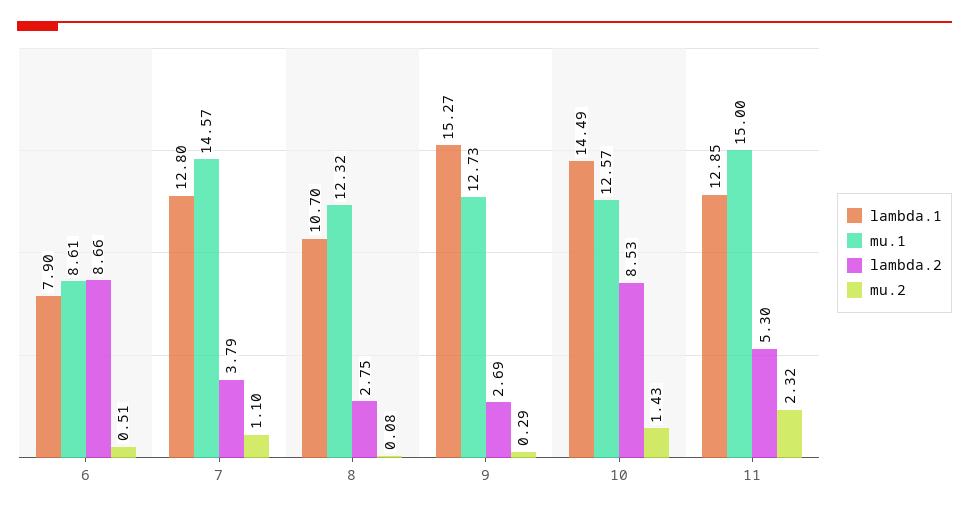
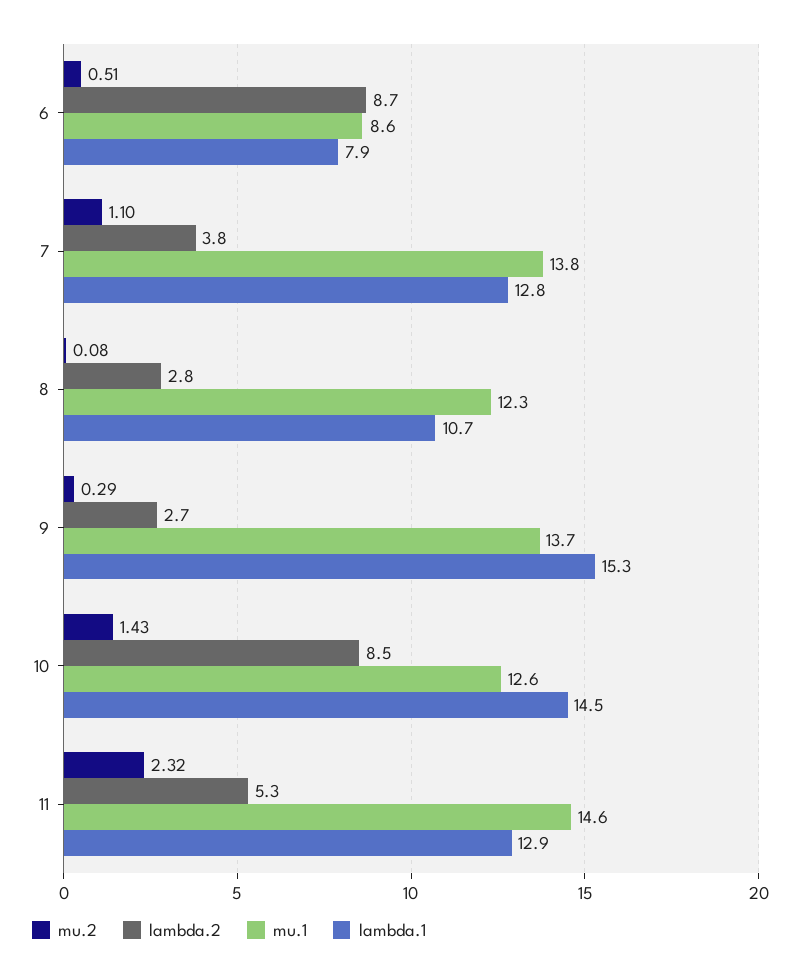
  {
    "lambda.1": {
      "6": 7.9,
      "7": 12.8,
      "8": 10.7,
      "9": 15.27,
      "10": 14.49,
      "11": 12.85
    },
    "mu.1": {
      "6": 8.61,
-     "7": 14.57,
+     "7": 13.8,
      "8": 12.32,
-     "9": 12.73,
+     "9": 13.7,
      "10": 12.57,
-     "11": 15
+     "11": 14.6
    },
    "lambda.2": {
      "6": 8.66,
      "7": 3.79,
      "8": 2.75,
      "9": 2.69,
      "10": 8.53,
      "11": 5.3
    },
    "mu.2": {
      "6": 0.51,
      "7": 1.1,
      "8": 0.08,
      "9": 0.29,
      "10": 1.43,
      "11": 2.32
    }
  }

